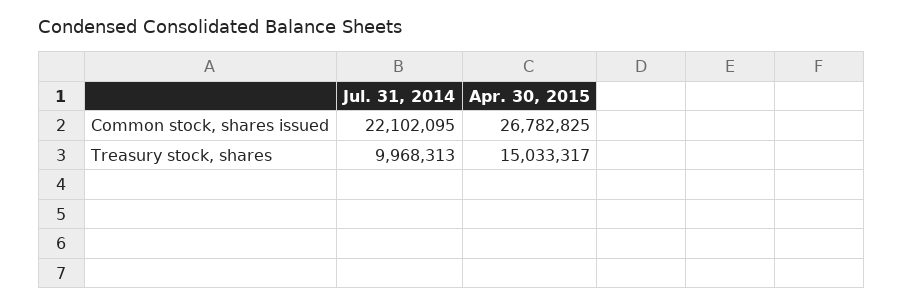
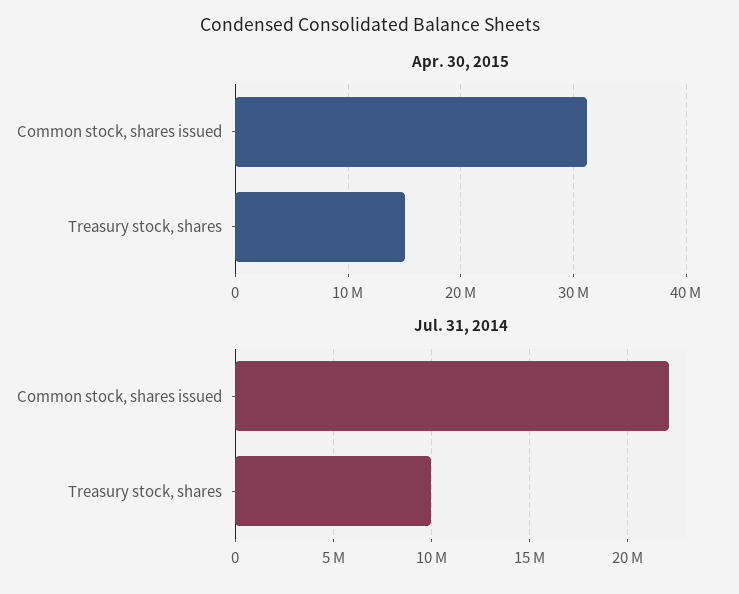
  {
    "Jul. 31, 2014": {
      "Common stock, shares issued": 22102095,
      "Treasury stock, shares": 9968313
    },
    "Apr. 30, 2015": {
-     "Common stock, shares issued": 26782825,
+     "Common stock, shares issued": 31000000,
      "Treasury stock, shares": 15033317
    }
  }

